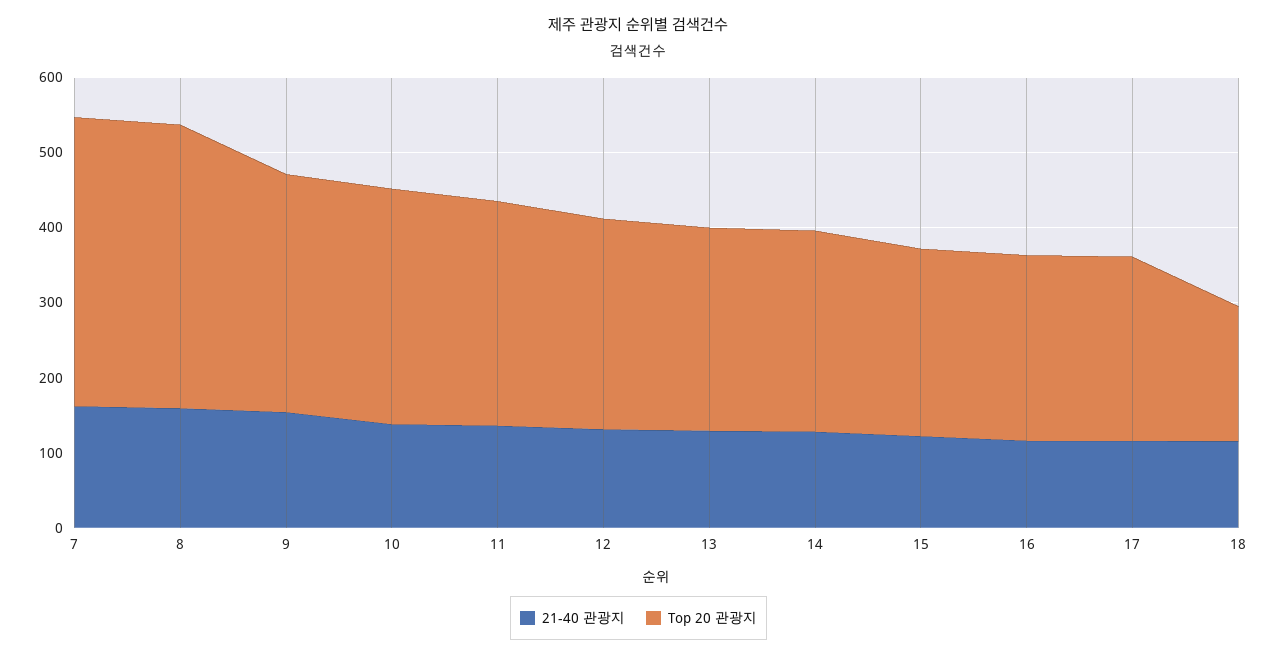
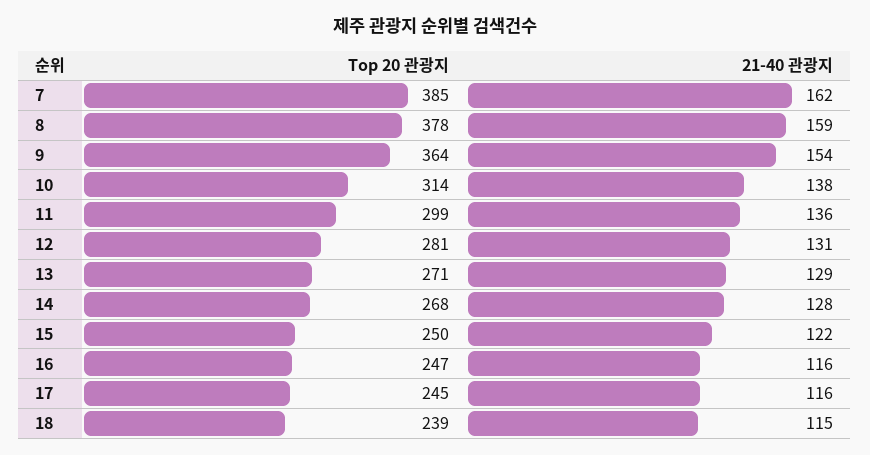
  {
    "21-40 관광지": {
      "7": 162,
      "8": 159,
      "9": 154,
      "10": 138,
      "11": 136,
      "12": 131,
      "13": 129,
      "14": 128,
      "15": 122,
      "16": 116,
      "17": 116,
      "18": 115
    },
    "Top 20 관광지": {
      "7": 385,
      "8": 378,
-     "9": 320,
+     "9": 364,
      "10": 314,
      "11": 299,
      "12": 281,
      "13": 271,
      "14": 268,
      "15": 250,
      "16": 247,
      "17": 245,
-     "18": 180
+     "18": 239
    }
  }

